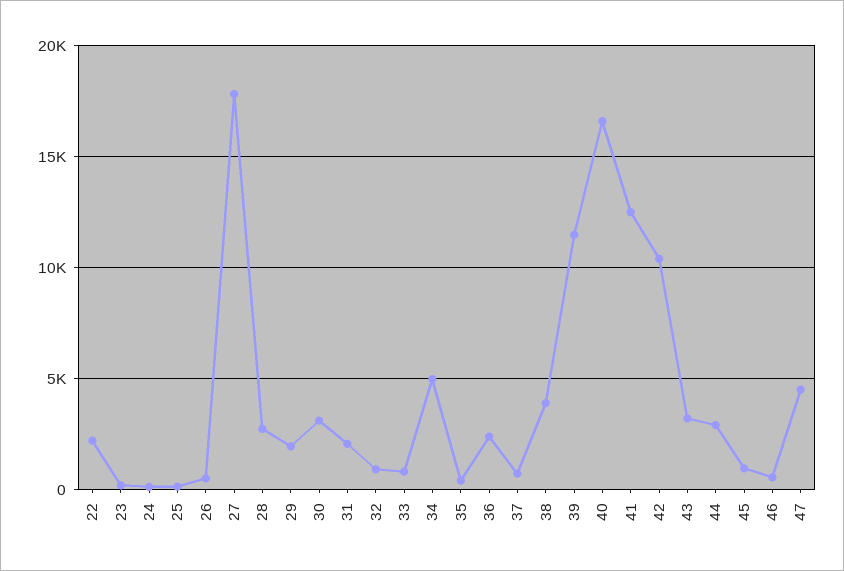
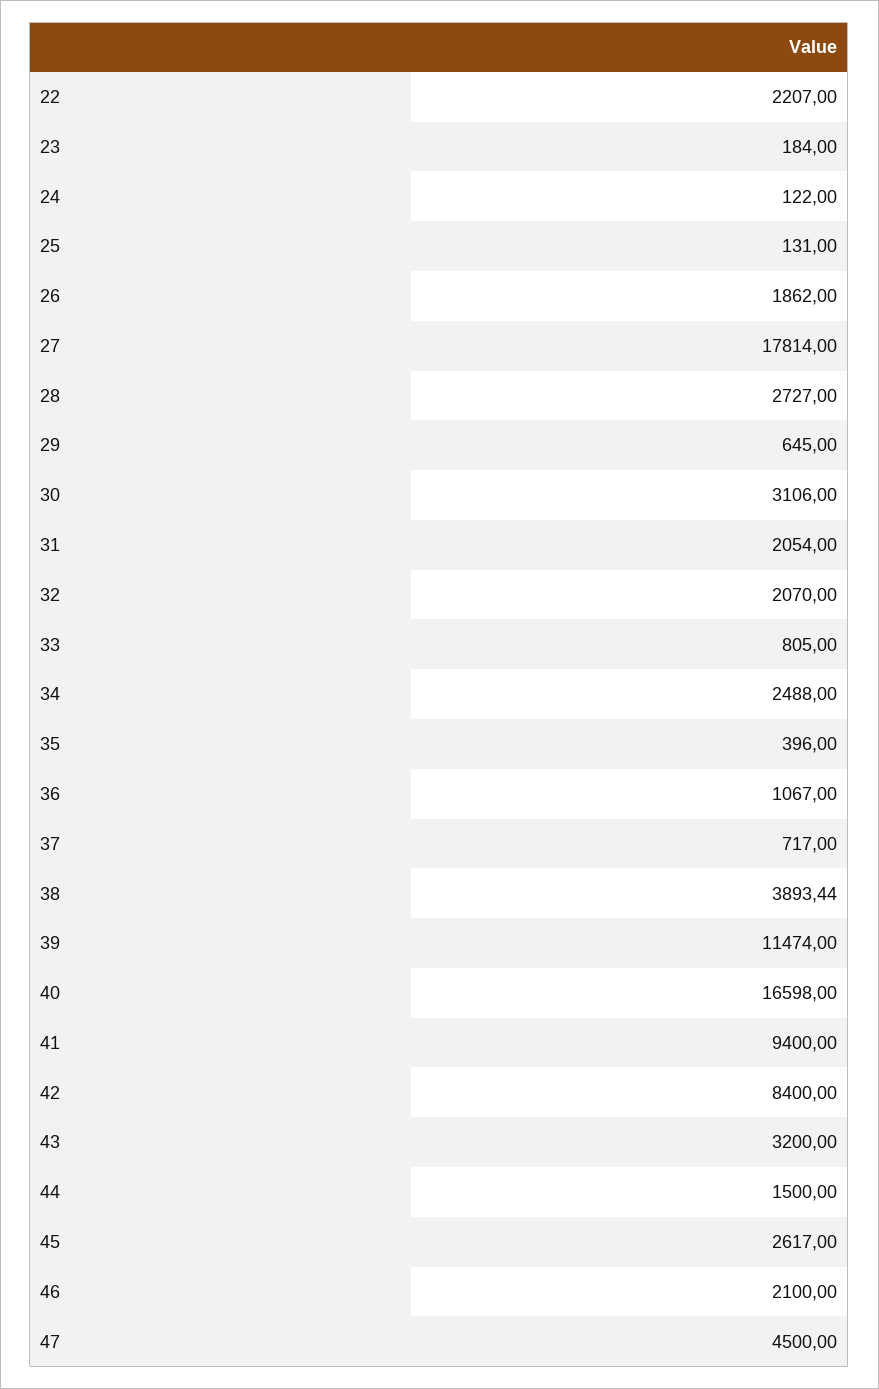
  {
    "22": 2207,
    "23": 184,
    "24": 122,
    "25": 131,
-   "26": 500,
+   "26": 1862,
    "27": 17814,
    "28": 2727,
-   "29": 2000,
+   "29": 645,
    "30": 3106,
    "31": 2054,
-   "32": 1000,
+   "32": 2070,
    "33": 805,
-   "34": 5000,
+   "34": 2488,
    "35": 396,
-   "36": 2500,
+   "36": 1067,
    "37": 717,
    "38": 3893.44,
    "39": 11474,
    "40": 16598,
-   "41": 12500,
+   "41": 9400,
-   "42": 10500,
+   "42": 8400,
    "43": 3200,
-   "44": 3000,
+   "44": 1500,
-   "45": 1000,
+   "45": 2617,
-   "46": 500,
+   "46": 2100,
    "47": 4500
  }

